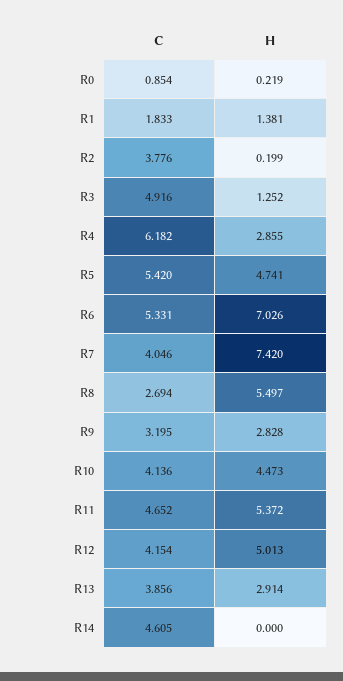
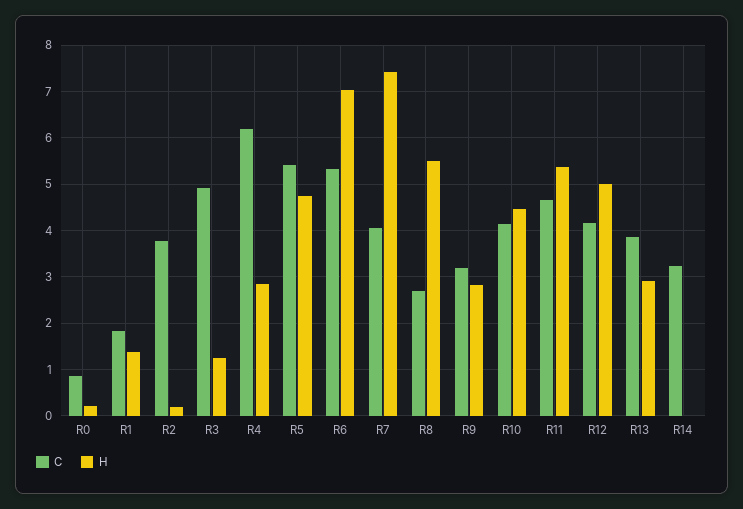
  {
    "C": {
      "R0": 0.854,
      "R1": 1.833,
      "R2": 3.776,
      "R3": 4.916,
      "R4": 6.182,
      "R5": 5.42,
      "R6": 5.331,
      "R7": 4.046,
      "R8": 2.694,
      "R9": 3.195,
      "R10": 4.136,
      "R11": 4.652,
      "R12": 4.154,
      "R13": 3.856,
-     "R14": 4.605
+     "R14": 3.2
    },
    "H": {
      "R0": 0.219,
      "R1": 1.381,
      "R2": 0.199,
      "R3": 1.252,
      "R4": 2.855,
      "R5": 4.741,
      "R6": 7.026,
      "R7": 7.42,
      "R8": 5.497,
      "R9": 2.828,
      "R10": 4.473,
      "R11": 5.372,
      "R12": 5.013,
      "R13": 2.914,
      "R14": 0
    }
  }

